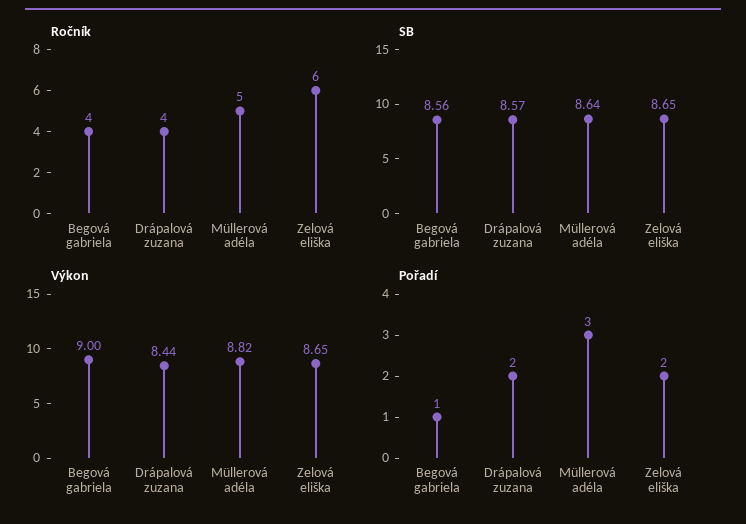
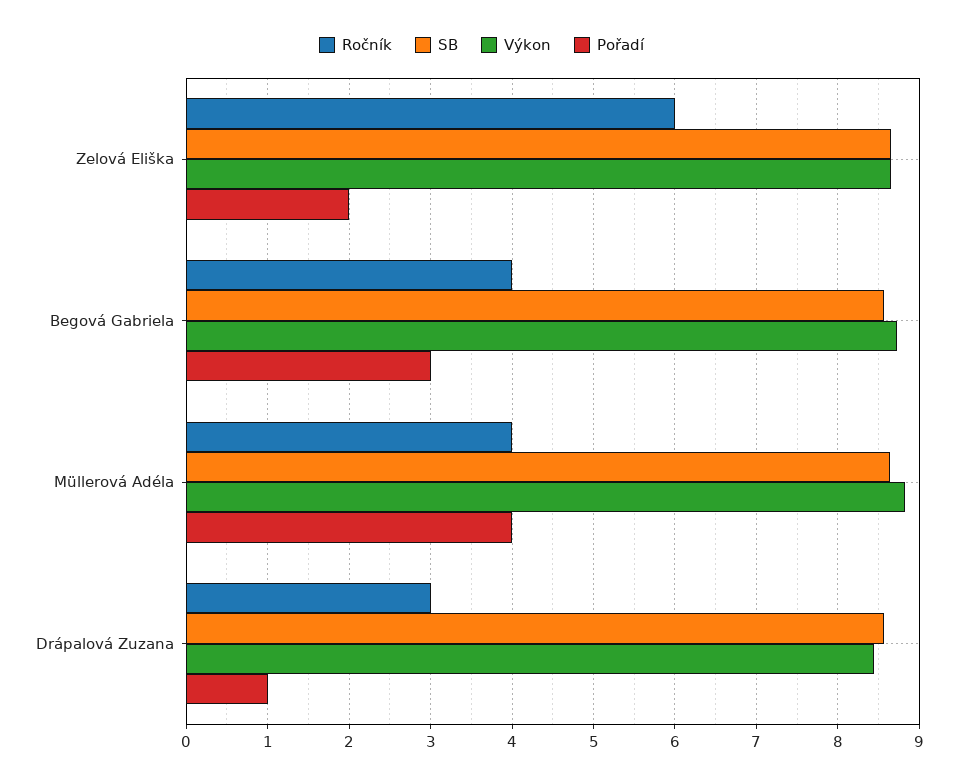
  {
    "Ročník": {
      "Begová gabriela": 4,
-     "Drápalová zuzana": 4,
+     "Drápalová zuzana": 3,
-     "Müllerová adéla": 5,
+     "Müllerová adéla": 4,
      "Zelová eliška": 6
    },
    "SB": {
      "Begová gabriela": 8.56,
      "Drápalová zuzana": 8.57,
      "Müllerová adéla": 8.64,
      "Zelová eliška": 8.65
    },
    "Výkon": {
-     "Begová gabriela": 9,
+     "Begová gabriela": 8.7,
      "Drápalová zuzana": 8.44,
      "Müllerová adéla": 8.82,
      "Zelová eliška": 8.65
    },
    "Pořadí": {
-     "Begová gabriela": 1,
+     "Begová gabriela": 3,
-     "Drápalová zuzana": 2,
+     "Drápalová zuzana": 1,
-     "Müllerová adéla": 3,
+     "Müllerová adéla": 4,
      "Zelová eliška": 2
    }
  }

